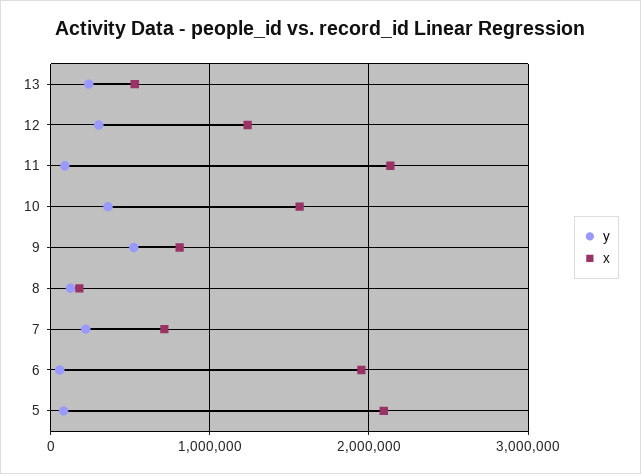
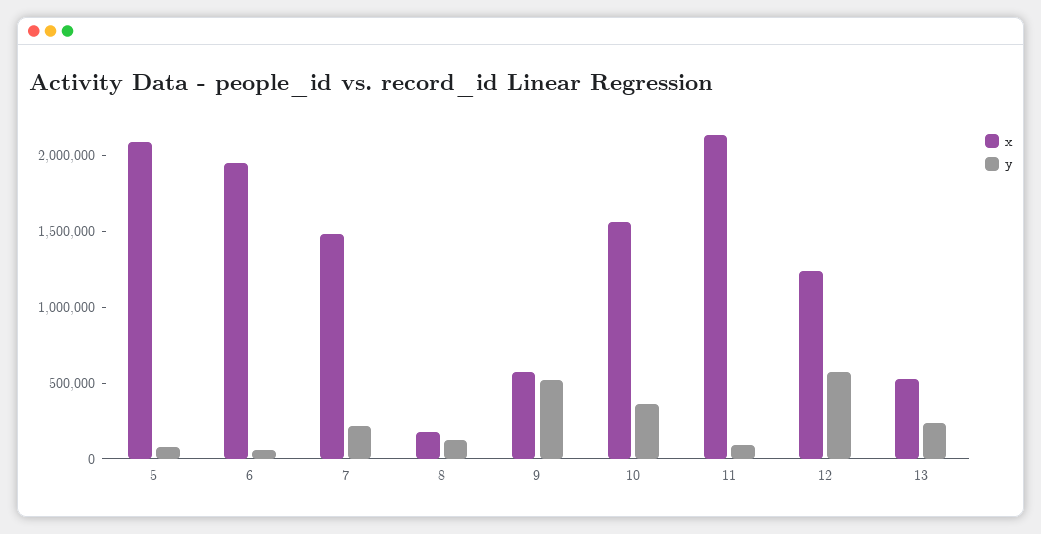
  {
    "y": {
      "13": 200000,
-     "12": 300000,
+     "12": 600000,
      "11": 100000,
      "10": 400000,
      "9": 500000,
      "8": 100000,
      "7": 200000,
      "6": 100000,
      "5": 100000
    },
    "x": {
      "13": 500000,
      "12": 1200000,
      "11": 2100000,
      "10": 1600000,
-     "9": 800000,
+     "9": 600000,
      "8": 200000,
-     "7": 700000,
+     "7": 1500000,
      "6": 2000000,
      "5": 2100000
    }
  }

